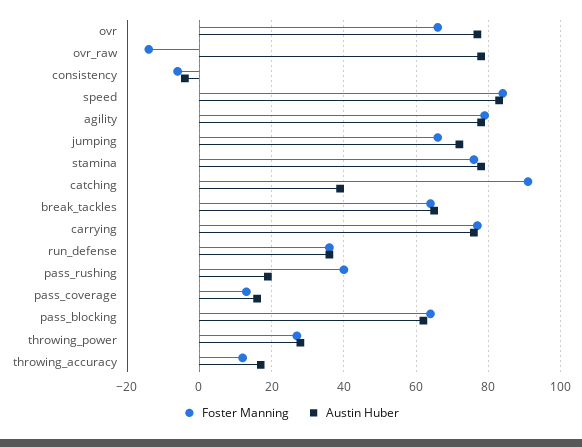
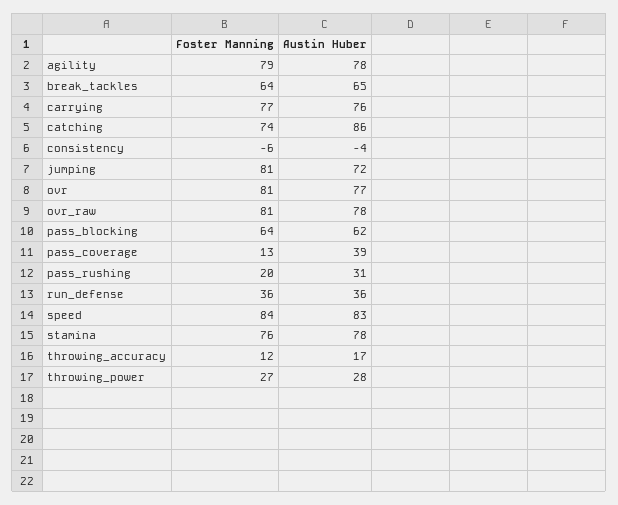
  {
    "Foster Manning": {
-     "ovr": 65,
+     "ovr": 81,
-     "ovr_raw": -15,
+     "ovr_raw": 81,
      "consistency": -6,
      "speed": 84,
      "agility": 79,
-     "jumping": 65,
+     "jumping": 81,
      "stamina": 76,
-     "catching": 90,
+     "catching": 74,
      "break_tackles": 64,
      "carrying": 77,
      "run_defense": 36,
-     "pass_rushing": 40,
+     "pass_rushing": 20,
      "pass_coverage": 13,
      "pass_blocking": 64,
      "throwing_power": 27,
      "throwing_accuracy": 12
    },
    "Austin Huber": {
      "ovr": 77,
      "ovr_raw": 78,
      "consistency": -4,
      "speed": 83,
      "agility": 78,
      "jumping": 72,
      "stamina": 78,
-     "catching": 40,
+     "catching": 86,
      "break_tackles": 65,
      "carrying": 76,
      "run_defense": 36,
-     "pass_rushing": 20,
+     "pass_rushing": 31,
-     "pass_coverage": 15,
+     "pass_coverage": 39,
      "pass_blocking": 62,
      "throwing_power": 28,
      "throwing_accuracy": 17
    }
  }

